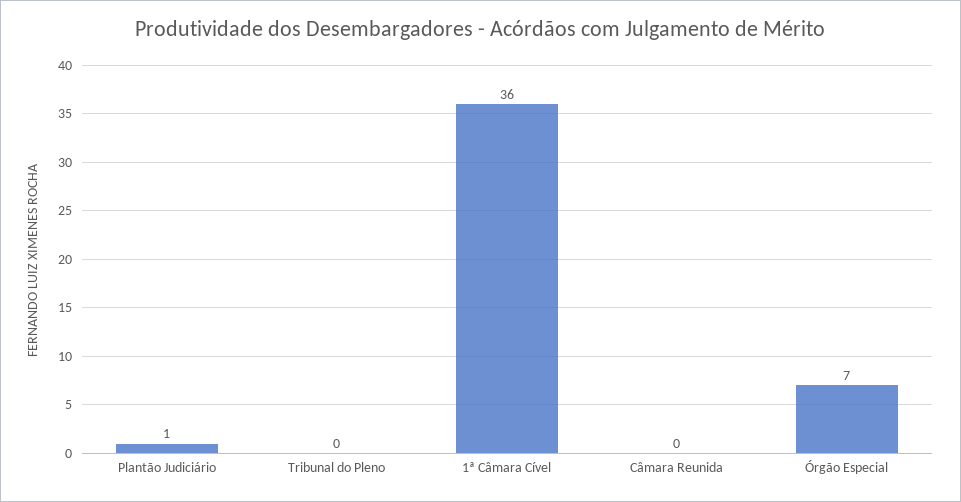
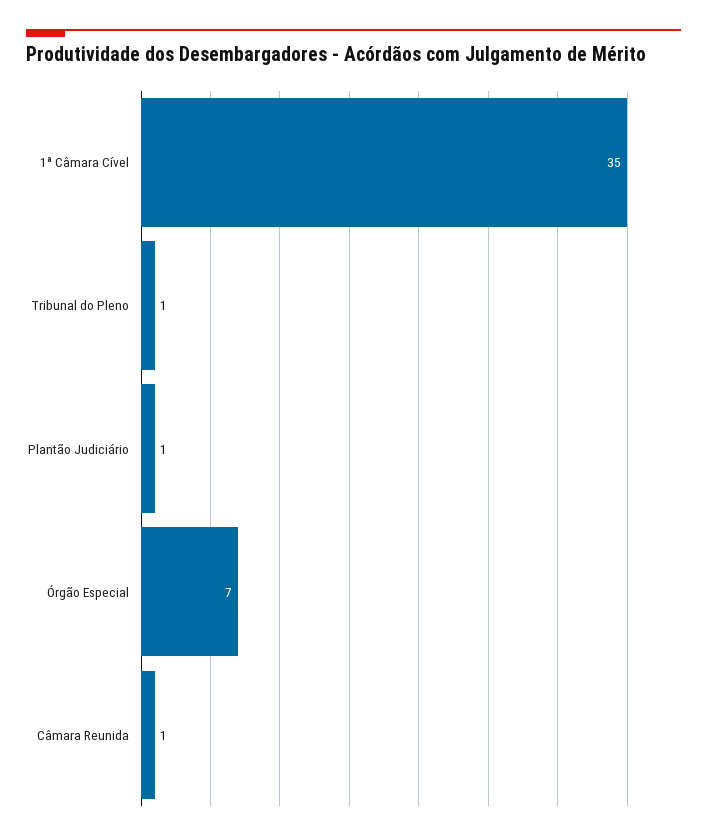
  {
    "Plantão Judiciário": 1,
-   "Tribunal do Pleno": 0,
+   "Tribunal do Pleno": 1,
-   "1ª Câmara Cível": 36,
+   "1ª Câmara Cível": 35,
-   "Câmara Reunida": 0,
+   "Câmara Reunida": 1,
    "Órgão Especial": 7
  }

